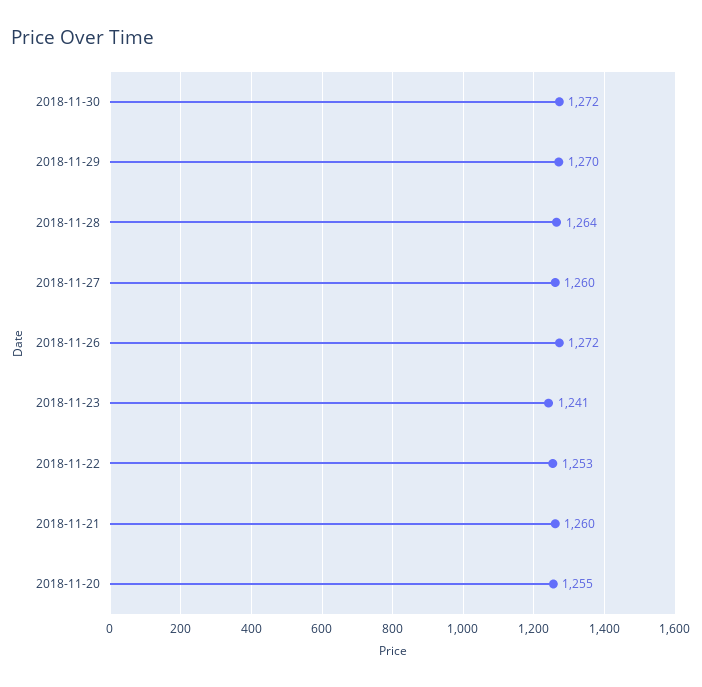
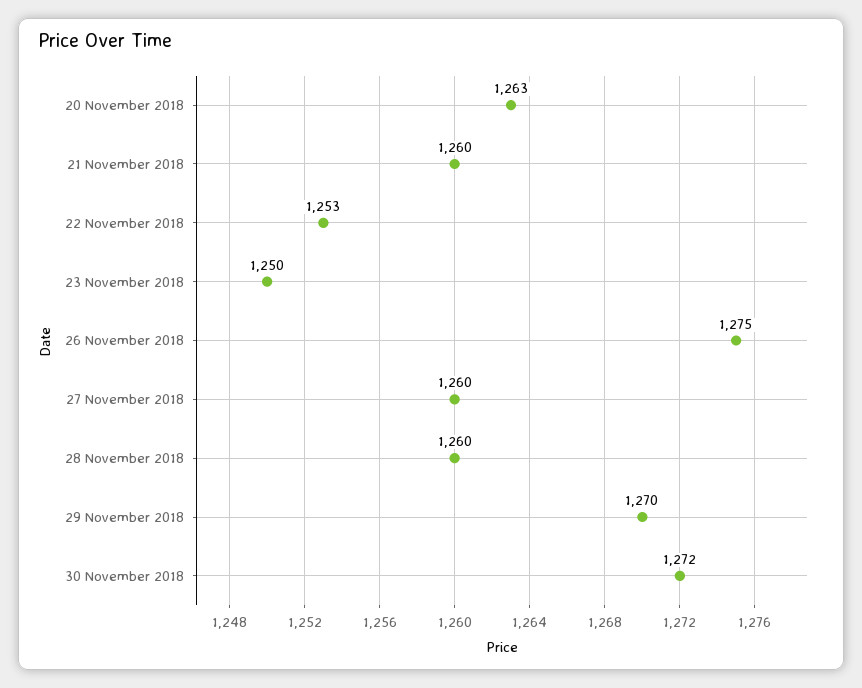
  {
    "2018-11-30": 1272,
    "2018-11-29": 1270,
-   "2018-11-28": 1264,
+   "2018-11-28": 1260,
    "2018-11-27": 1260,
-   "2018-11-26": 1272,
+   "2018-11-26": 1275,
-   "2018-11-23": 1241,
+   "2018-11-23": 1250,
    "2018-11-22": 1253,
    "2018-11-21": 1260,
-   "2018-11-20": 1255
+   "2018-11-20": 1263
  }

